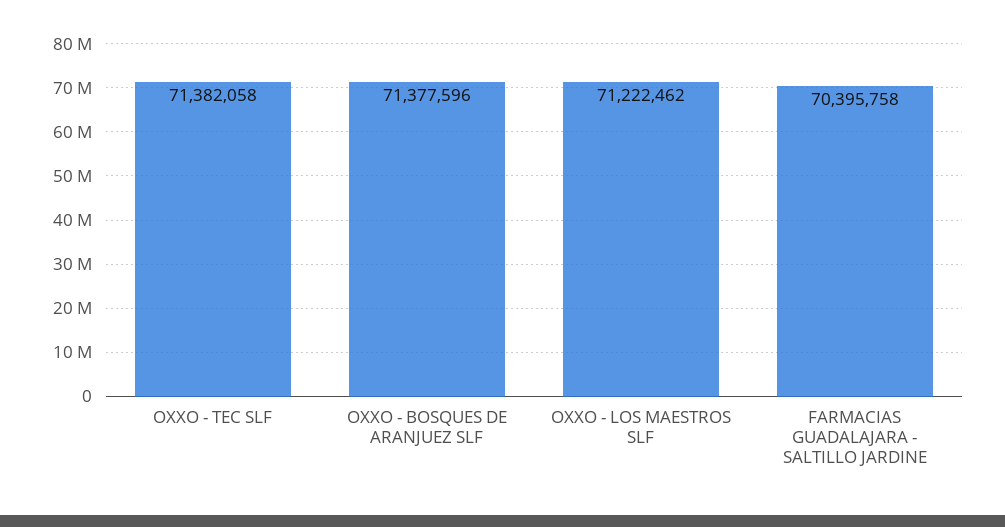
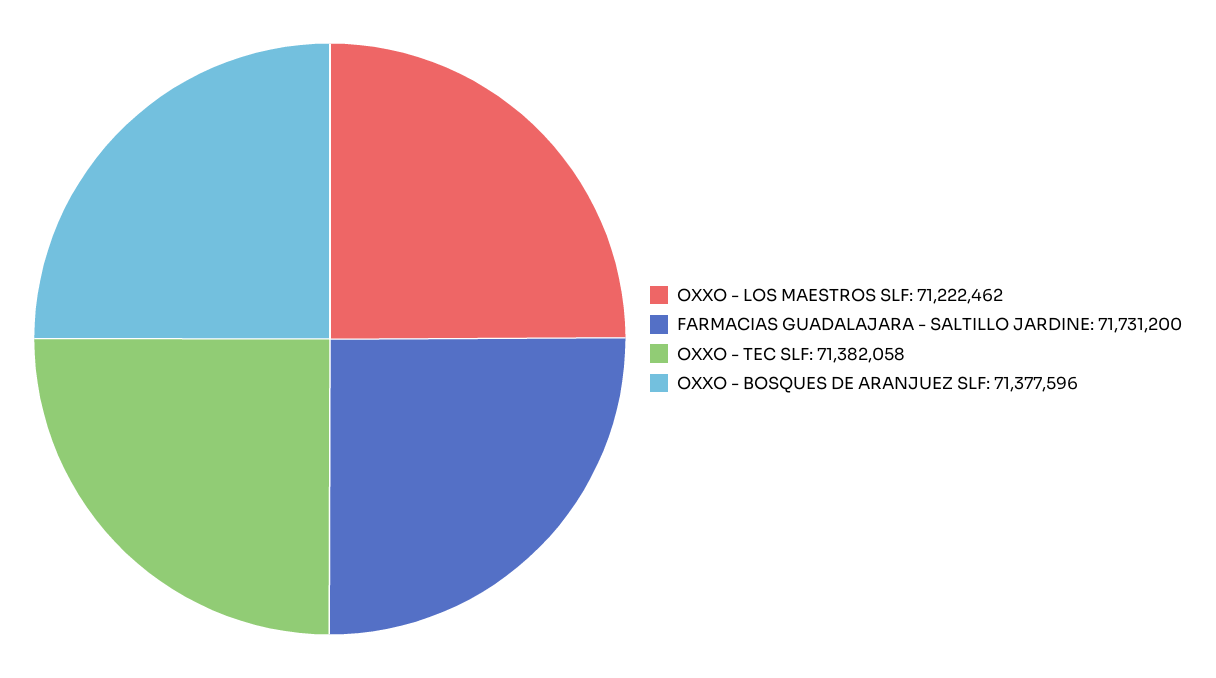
  {
    "OXXO - TEC SLF": 71382058,
    "OXXO - BOSQUES DE ARANJUEZ SLF": 71377596,
    "OXXO - LOS MAESTROS SLF": 71222462,
-   "FARMACIAS GUADALAJARA - SALTILLO JARDINE": 70395758
+   "FARMACIAS GUADALAJARA - SALTILLO JARDINE": 71731200
  }

